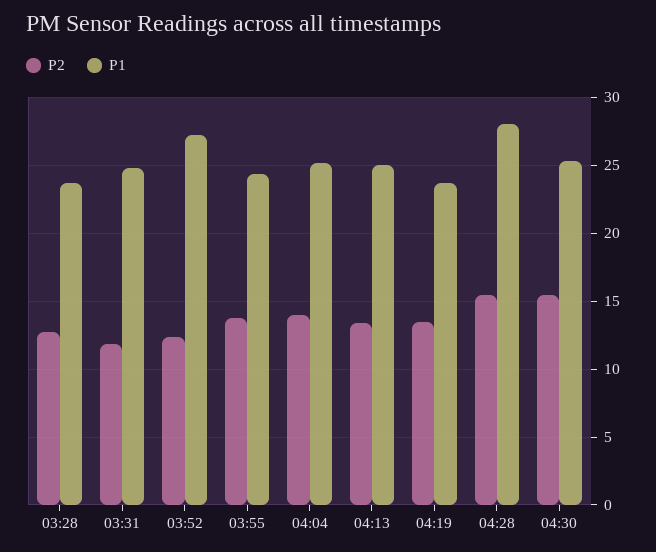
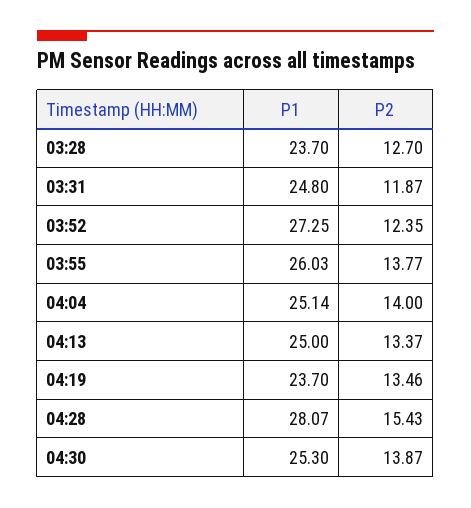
  {
    "P2": {
      "03:28": 12.7,
      "03:31": 11.87,
      "03:52": 12.35,
      "03:55": 13.77,
      "04:04": 14,
      "04:13": 13.37,
      "04:19": 13.46,
      "04:28": 15.43,
-     "04:30": 15.5
+     "04:30": 13.87
    },
    "P1": {
      "03:28": 23.7,
      "03:31": 24.8,
      "03:52": 27.25,
-     "03:55": 24.5,
+     "03:55": 26.03,
      "04:04": 25.14,
      "04:13": 25,
      "04:19": 23.7,
      "04:28": 28.07,
      "04:30": 25.3
    }
  }

